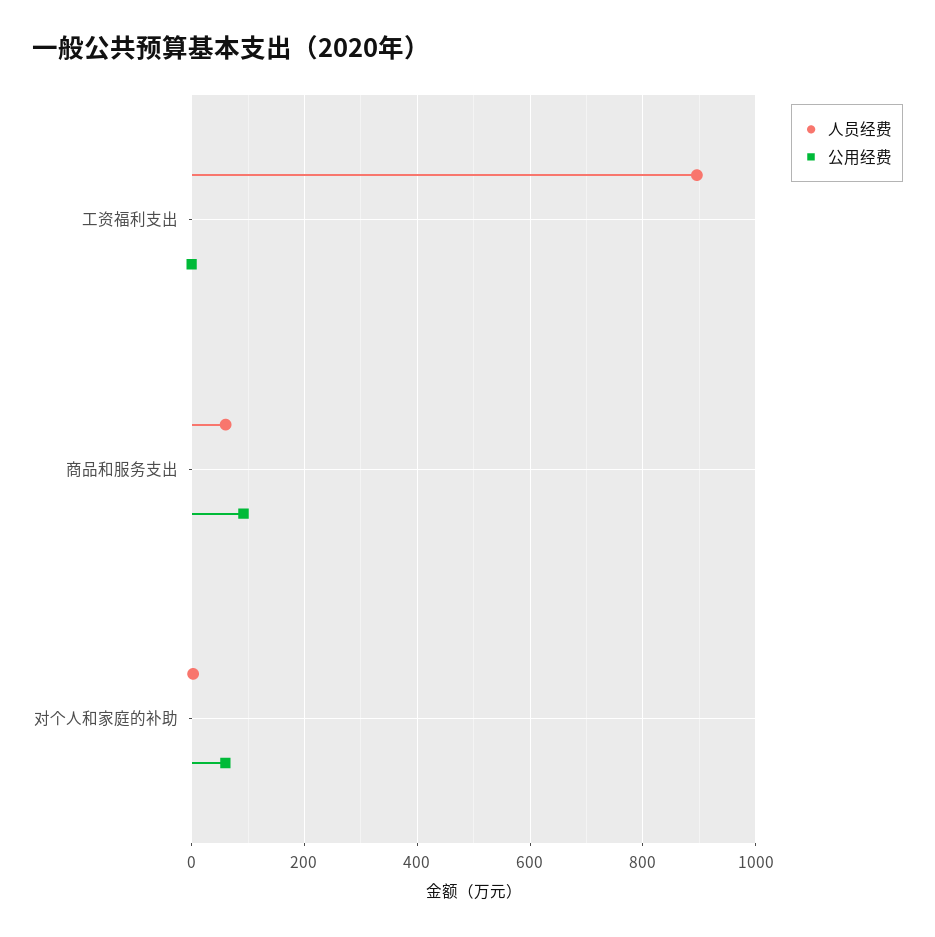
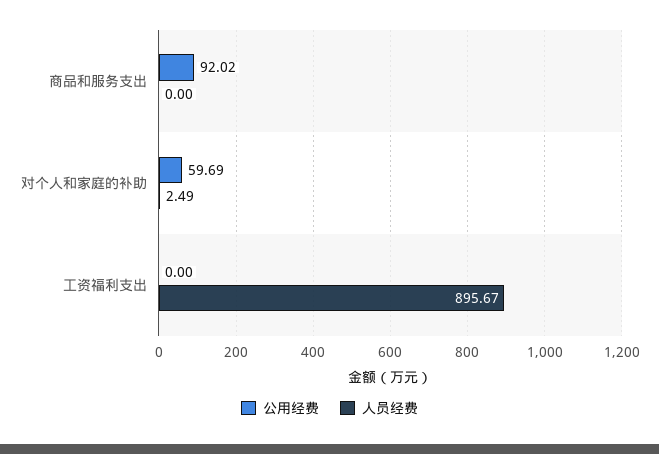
  {
    "人员经费": {
      "工资福利支出": 895.67,
-     "商品和服务支出": 60,
+     "商品和服务支出": 0,
      "对个人和家庭的补助": 2.49
    },
    "公用经费": {
      "工资福利支出": 0,
      "商品和服务支出": 92.02,
      "对个人和家庭的补助": 59.69
    }
  }

